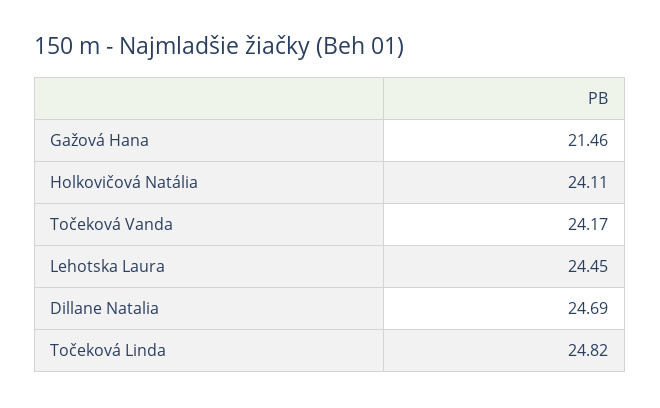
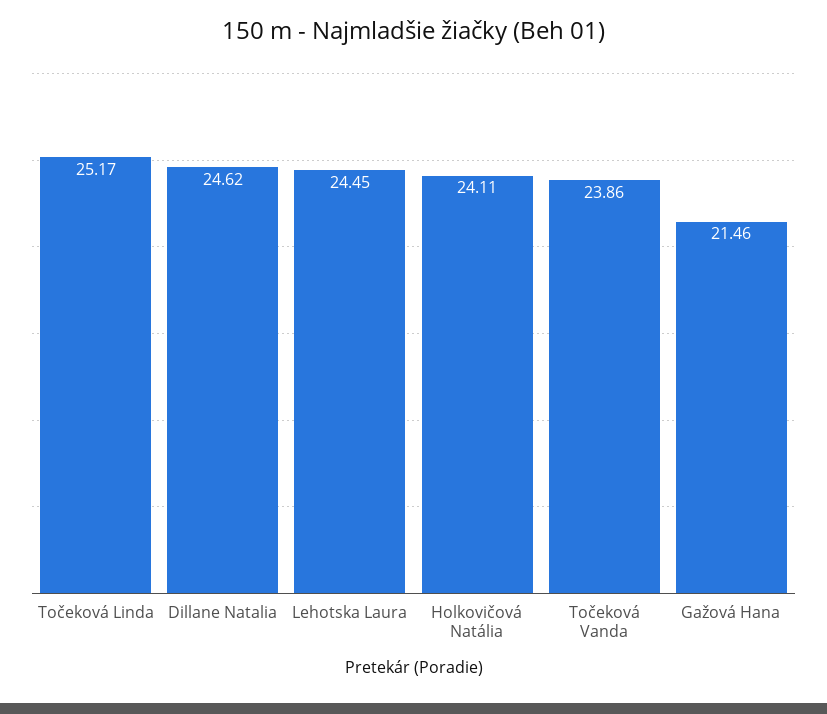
  {
    "Gažová Hana": 21.46,
    "Holkovičová Natália": 24.11,
-   "Točeková Vanda": 24.17,
+   "Točeková Vanda": 23.86,
    "Lehotska Laura": 24.45,
-   "Dillane Natalia": 24.69,
+   "Dillane Natalia": 24.62,
-   "Točeková Linda": 24.82
+   "Točeková Linda": 25.17
  }

